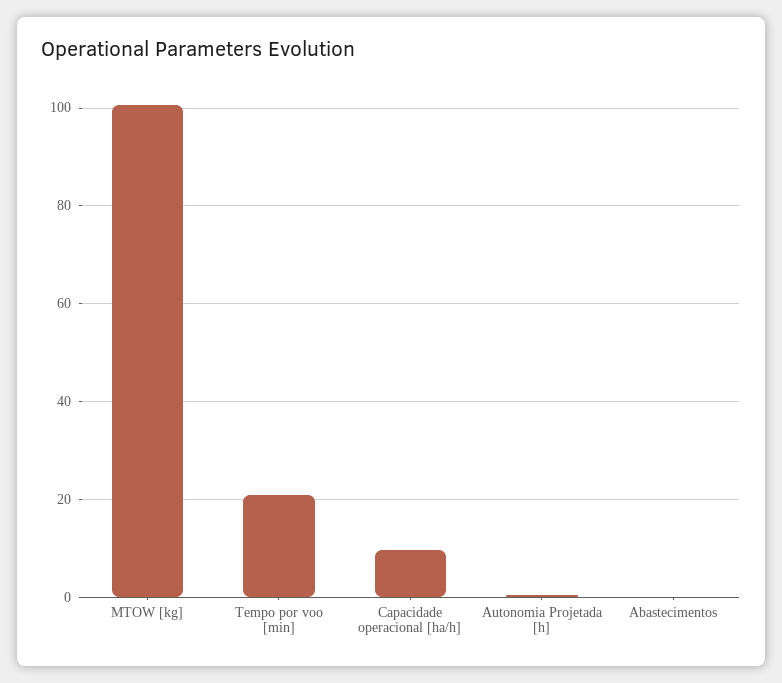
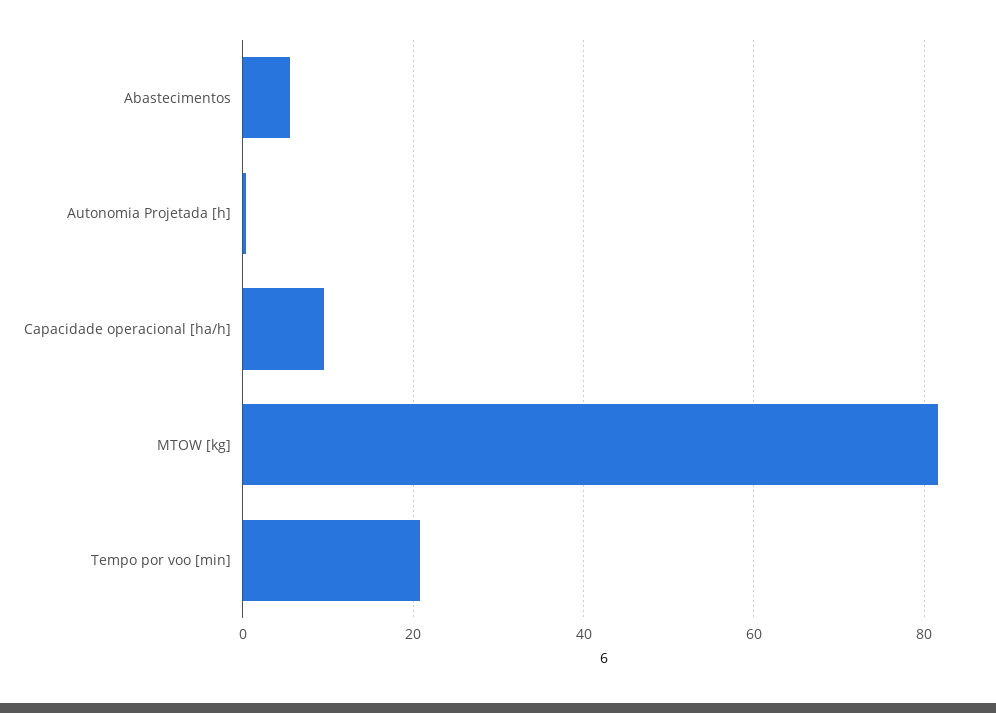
  {
-   "MTOW [kg]": 100,
+   "MTOW [kg]": 82,
    "Tempo por voo [min]": 20,
    "Capacidade operacional [ha/h]": 10,
    "Autonomia Projetada [h]": 0,
-   "Abastecimentos": 0
+   "Abastecimentos": 6
  }

